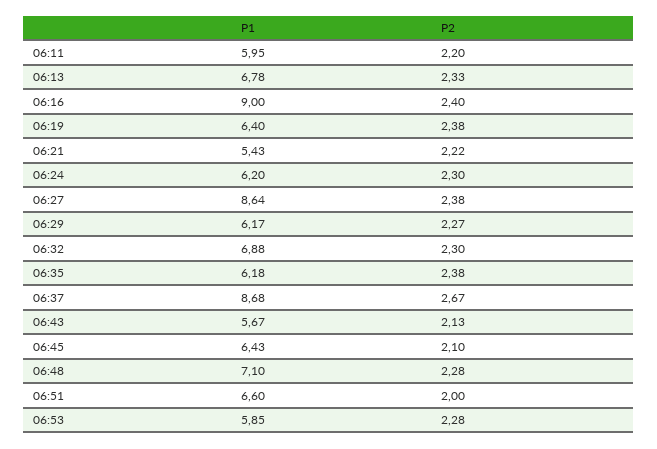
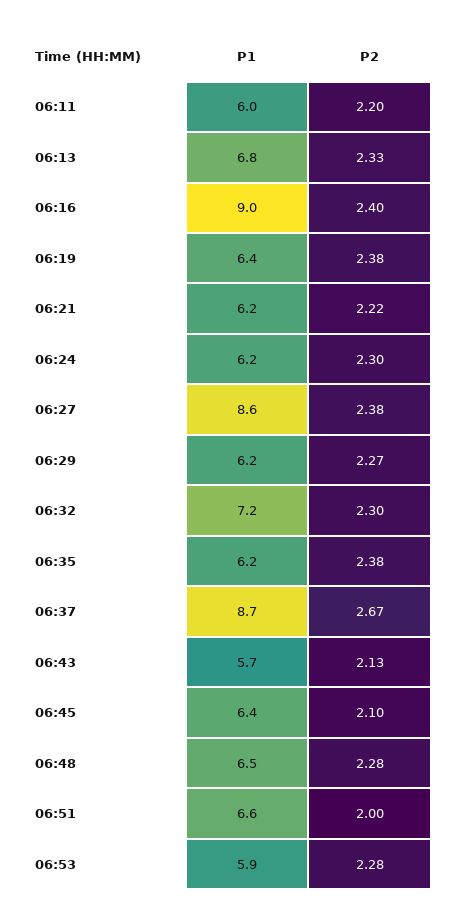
  {
    "P1": {
      "06:11": 5.95,
      "06:13": 6.78,
      "06:16": 9,
      "06:19": 6.4,
-     "06:21": 5.43,
+     "06:21": 6.2,
      "06:24": 6.2,
      "06:27": 8.64,
      "06:29": 6.17,
-     "06:32": 6.88,
+     "06:32": 7.2,
      "06:35": 6.18,
      "06:37": 8.68,
      "06:43": 5.67,
      "06:45": 6.43,
-     "06:48": 7.1,
+     "06:48": 6.5,
      "06:51": 6.6,
      "06:53": 5.85
    },
    "P2": {
      "06:11": 2.2,
      "06:13": 2.33,
      "06:16": 2.4,
      "06:19": 2.38,
      "06:21": 2.22,
      "06:24": 2.3,
      "06:27": 2.38,
      "06:29": 2.27,
      "06:32": 2.3,
      "06:35": 2.38,
      "06:37": 2.67,
      "06:43": 2.13,
      "06:45": 2.1,
      "06:48": 2.28,
      "06:51": 2,
      "06:53": 2.28
    }
  }

